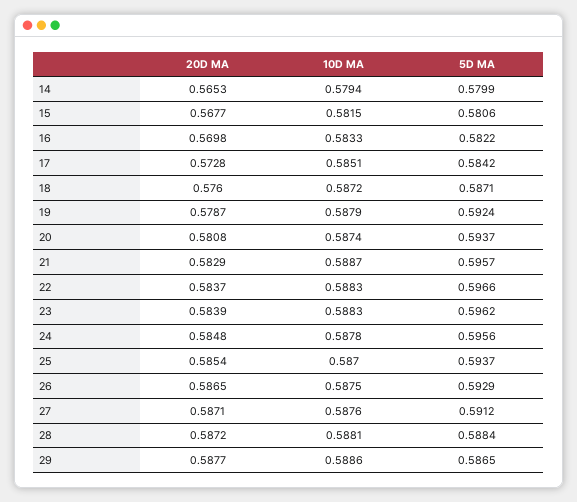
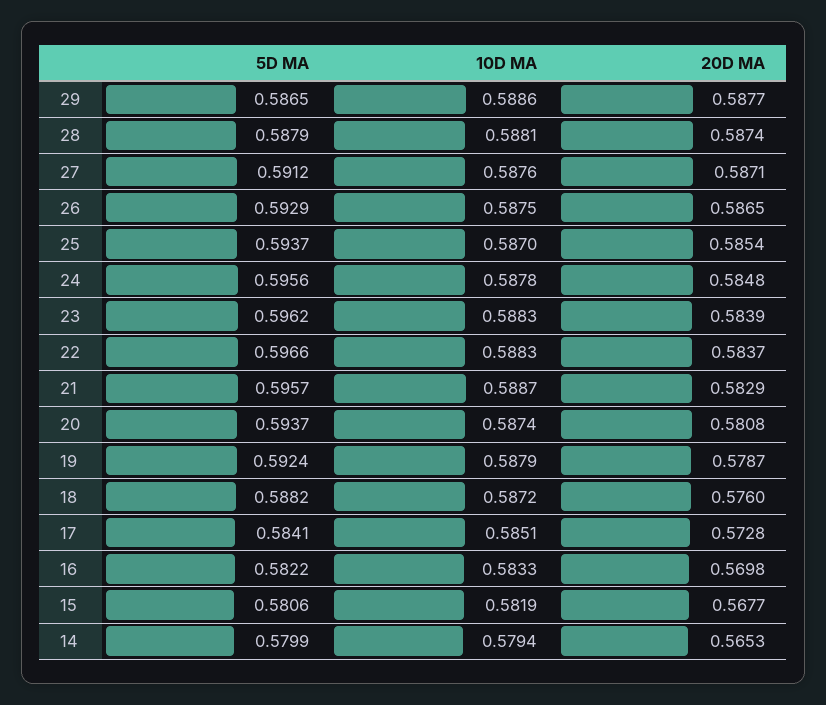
  {
    "20D MA": {
      "14": 0.5653,
      "15": 0.5677,
      "16": 0.5698,
      "17": 0.5728,
      "18": 0.576,
      "19": 0.5787,
      "20": 0.5808,
      "21": 0.5829,
      "22": 0.5837,
      "23": 0.5839,
      "24": 0.5848,
      "25": 0.5854,
      "26": 0.5865,
      "27": 0.5871,
-     "28": 0.5872,
+     "28": 0.5874,
      "29": 0.5877
    },
    "10D MA": {
      "14": 0.5794,
-     "15": 0.5815,
+     "15": 0.5819,
      "16": 0.5833,
      "17": 0.5851,
      "18": 0.5872,
      "19": 0.5879,
      "20": 0.5874,
      "21": 0.5887,
      "22": 0.5883,
      "23": 0.5883,
      "24": 0.5878,
      "25": 0.587,
      "26": 0.5875,
      "27": 0.5876,
      "28": 0.5881,
      "29": 0.5886
    },
    "5D MA": {
      "14": 0.5799,
      "15": 0.5806,
      "16": 0.5822,
-     "17": 0.5842,
+     "17": 0.5841,
-     "18": 0.5871,
+     "18": 0.5882,
      "19": 0.5924,
      "20": 0.5937,
      "21": 0.5957,
      "22": 0.5966,
      "23": 0.5962,
      "24": 0.5956,
      "25": 0.5937,
      "26": 0.5929,
      "27": 0.5912,
-     "28": 0.5884,
+     "28": 0.5879,
      "29": 0.5865
    }
  }

